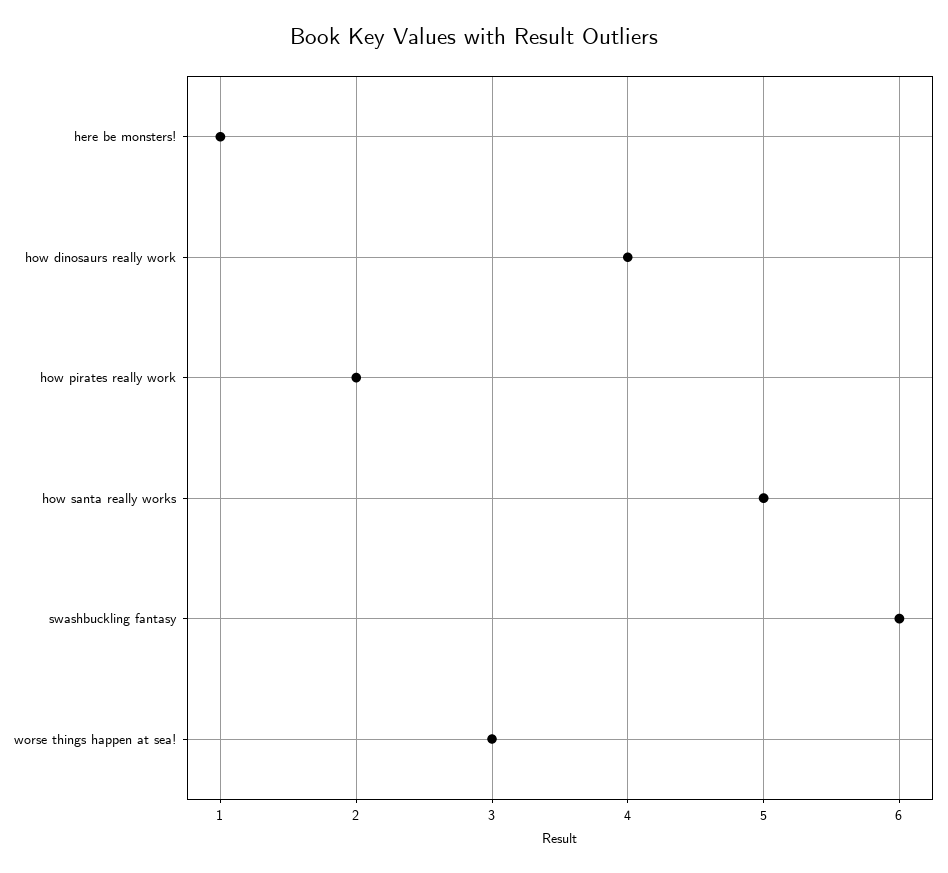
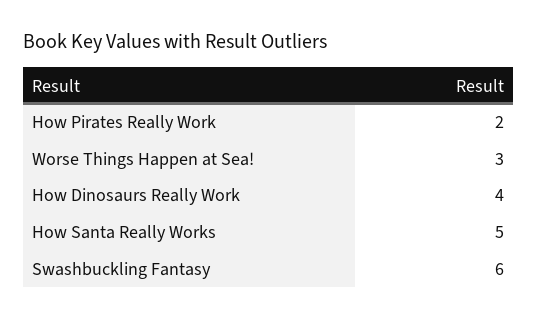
  {
-   "here be monsters!": 1,
    "how dinosaurs really work": 4,
    "how pirates really work": 2,
    "how santa really works": 5,
    "swashbuckling fantasy": 6,
    "worse things happen at sea!": 3
  }

